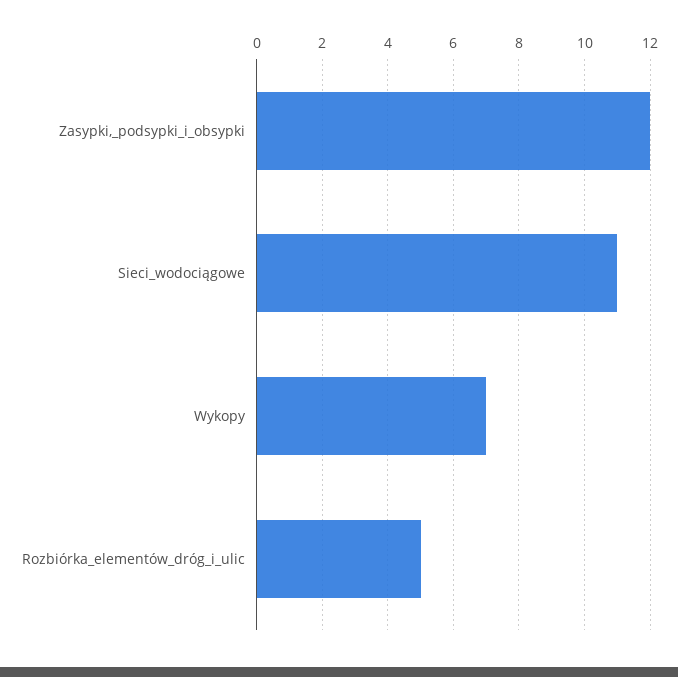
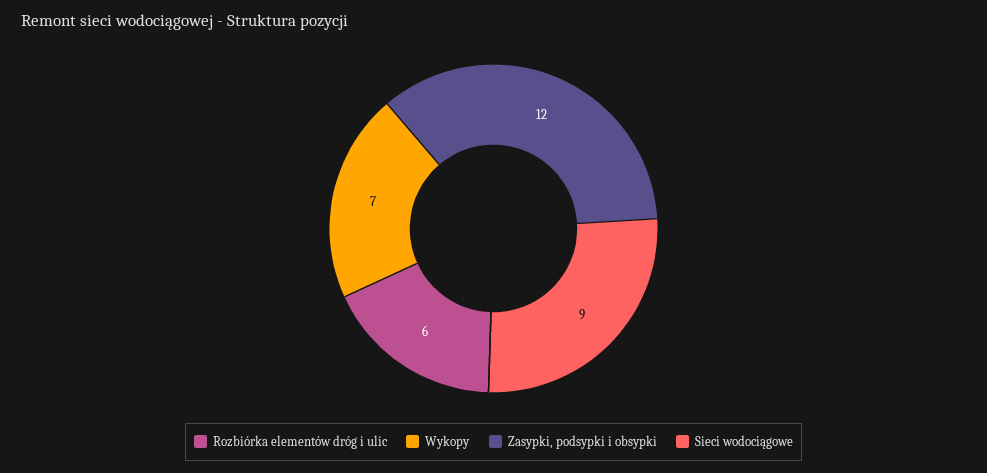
  {
    "Zasypki,_podsypki_i_obsypki": 12,
-   "Sieci_wodociągowe": 11,
+   "Sieci_wodociągowe": 9,
    "Wykopy": 7,
-   "Rozbiórka_elementów_dróg_i_ulic": 5
+   "Rozbiórka_elementów_dróg_i_ulic": 6
  }

